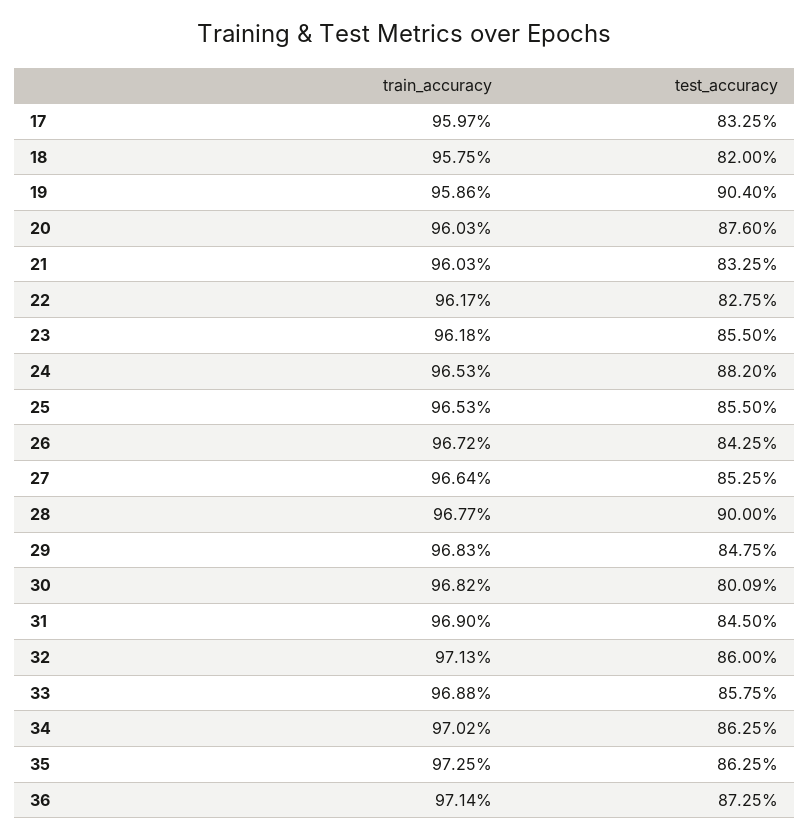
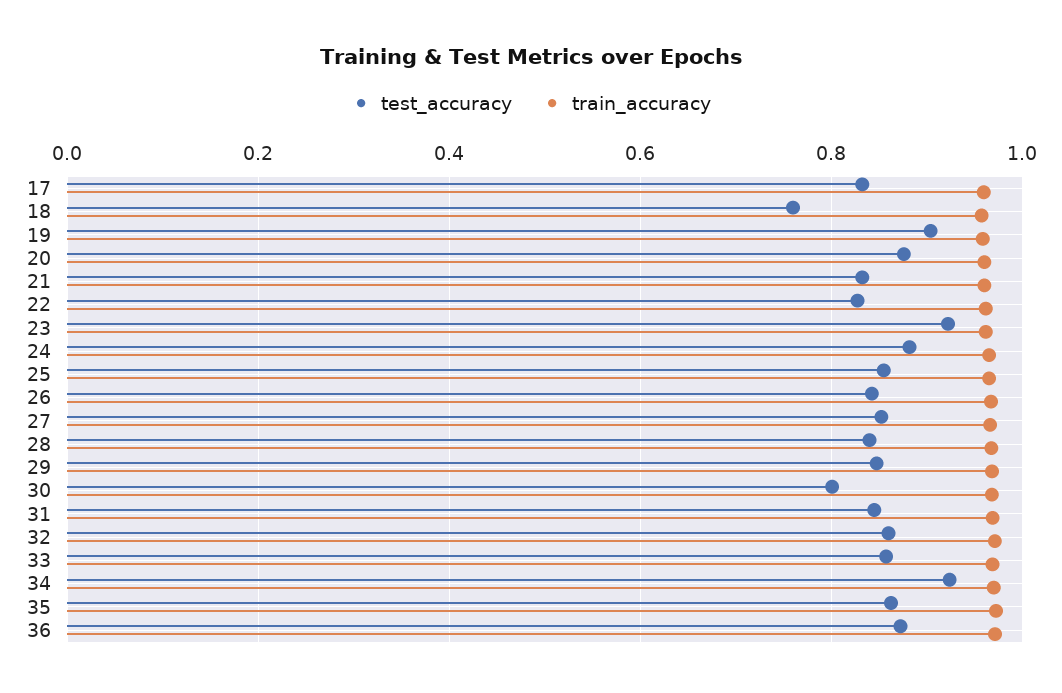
  {
    "train_accuracy": {
      "17": 0.9597,
      "18": 0.9575,
      "19": 0.9586,
      "20": 0.9603,
      "21": 0.9603,
      "22": 0.9617,
      "23": 0.9618,
      "24": 0.9653,
      "25": 0.9653,
      "26": 0.9672,
      "27": 0.9664,
      "28": 0.9677,
      "29": 0.9683,
      "30": 0.9682,
      "31": 0.969,
      "32": 0.9713,
      "33": 0.9688,
      "34": 0.9702,
      "35": 0.9725,
      "36": 0.9714
    },
    "test_accuracy": {
      "17": 0.8325,
-     "18": 0.82,
+     "18": 0.76,
      "19": 0.904,
      "20": 0.876,
      "21": 0.8325,
      "22": 0.8275,
-     "23": 0.855,
+     "23": 0.92,
      "24": 0.882,
      "25": 0.855,
      "26": 0.8425,
      "27": 0.8525,
-     "28": 0.9,
+     "28": 0.84,
      "29": 0.8475,
      "30": 0.8009,
      "31": 0.845,
      "32": 0.86,
      "33": 0.8575,
-     "34": 0.8625,
+     "34": 0.92,
      "35": 0.8625,
      "36": 0.8725
    }
  }

